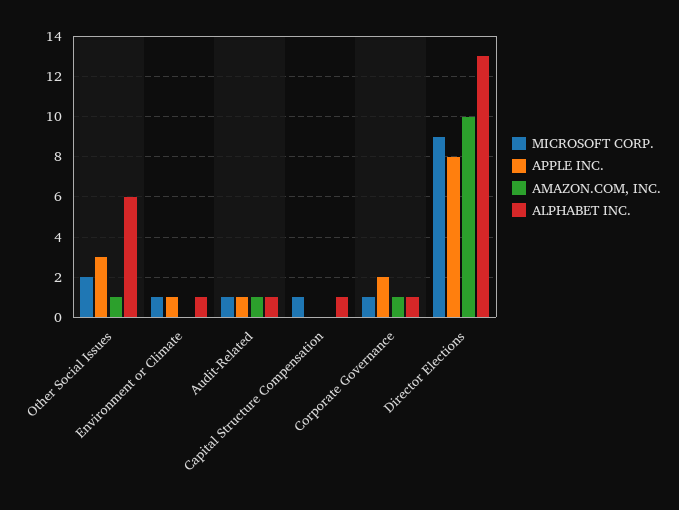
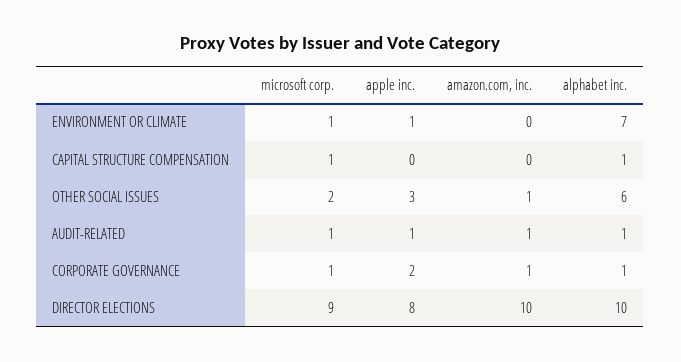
  {
    "MICROSOFT CORP.": {
      "Other Social Issues": 2,
      "Environment or Climate": 1,
      "Audit-Related": 1,
      "Capital Structure Compensation": 1,
      "Corporate Governance": 1,
      "Director Elections": 9
    },
    "APPLE INC.": {
      "Other Social Issues": 3,
      "Environment or Climate": 1,
      "Audit-Related": 1,
      "Capital Structure Compensation": 0,
      "Corporate Governance": 2,
      "Director Elections": 8
    },
    "AMAZON.COM, INC.": {
      "Other Social Issues": 1,
      "Environment or Climate": 0,
      "Audit-Related": 1,
      "Capital Structure Compensation": 0,
      "Corporate Governance": 1,
      "Director Elections": 10
    },
    "ALPHABET INC.": {
      "Other Social Issues": 6,
-     "Environment or Climate": 1,
+     "Environment or Climate": 7,
      "Audit-Related": 1,
      "Capital Structure Compensation": 1,
      "Corporate Governance": 1,
-     "Director Elections": 13
+     "Director Elections": 10
    }
  }

